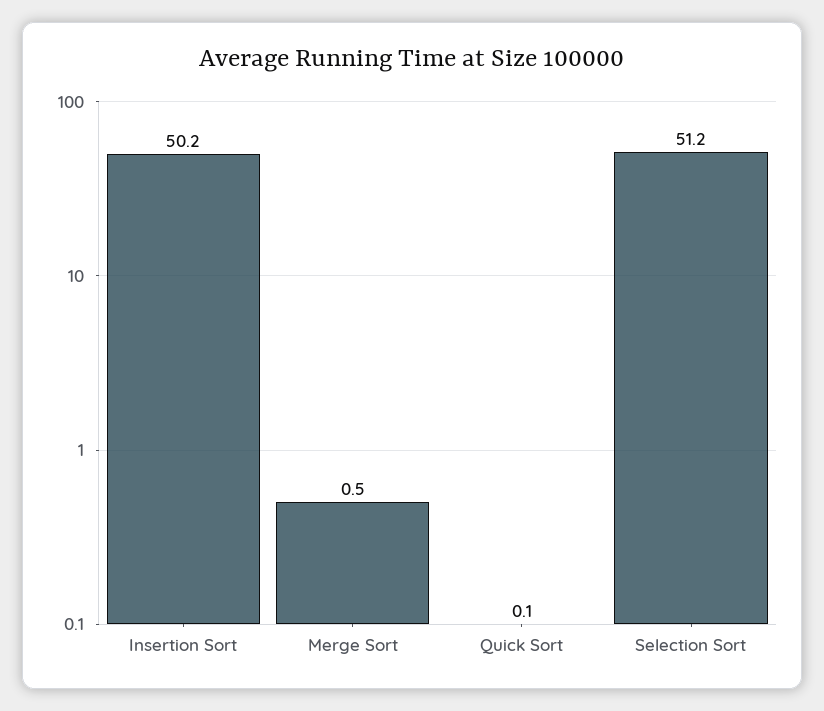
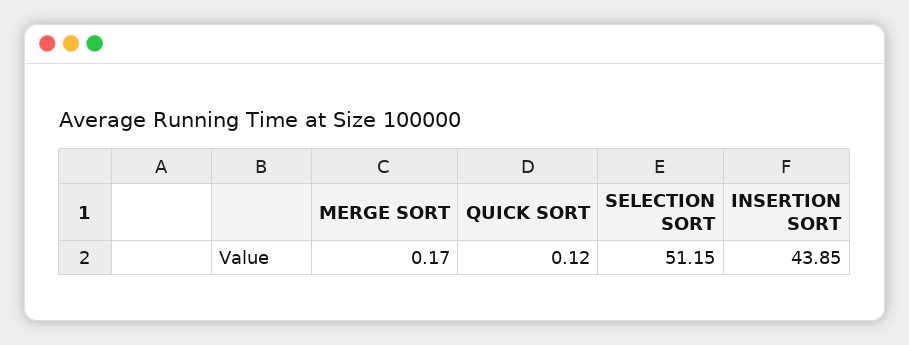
  {
-   "Insertion Sort": 50.2,
+   "Insertion Sort": 43.85,
-   "Merge Sort": 0.5,
+   "Merge Sort": 0.17,
    "Quick Sort": 0.12,
    "Selection Sort": 51.15
  }

